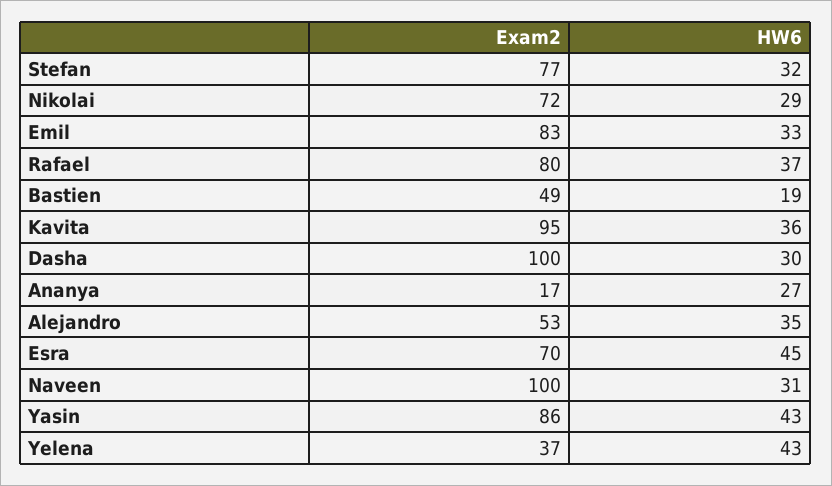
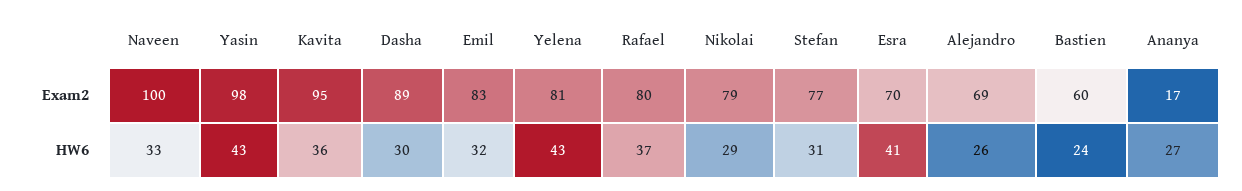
  {
    "Exam2": {
      "Stefan": 77,
-     "Nikolai": 72,
+     "Nikolai": 79,
      "Emil": 83,
      "Rafael": 80,
-     "Bastien": 49,
+     "Bastien": 60,
      "Kavita": 95,
-     "Dasha": 100,
+     "Dasha": 89,
      "Ananya": 17,
-     "Alejandro": 53,
+     "Alejandro": 69,
      "Esra": 70,
      "Naveen": 100,
-     "Yasin": 86,
+     "Yasin": 98,
-     "Yelena": 37
+     "Yelena": 81
    },
    "HW6": {
-     "Stefan": 32,
+     "Stefan": 31,
      "Nikolai": 29,
-     "Emil": 33,
+     "Emil": 32,
      "Rafael": 37,
-     "Bastien": 19,
+     "Bastien": 24,
      "Kavita": 36,
      "Dasha": 30,
      "Ananya": 27,
-     "Alejandro": 35,
+     "Alejandro": 26,
-     "Esra": 45,
+     "Esra": 41,
-     "Naveen": 31,
+     "Naveen": 33,
      "Yasin": 43,
      "Yelena": 43
    }
  }

